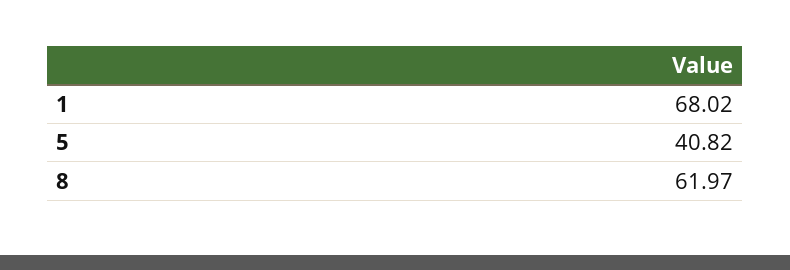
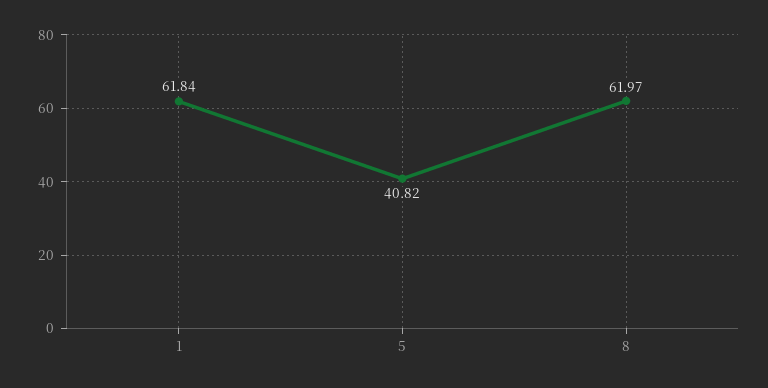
  {
-   "1": 68.02,
+   "1": 61.84,
    "5": 40.82,
    "8": 61.97
  }

